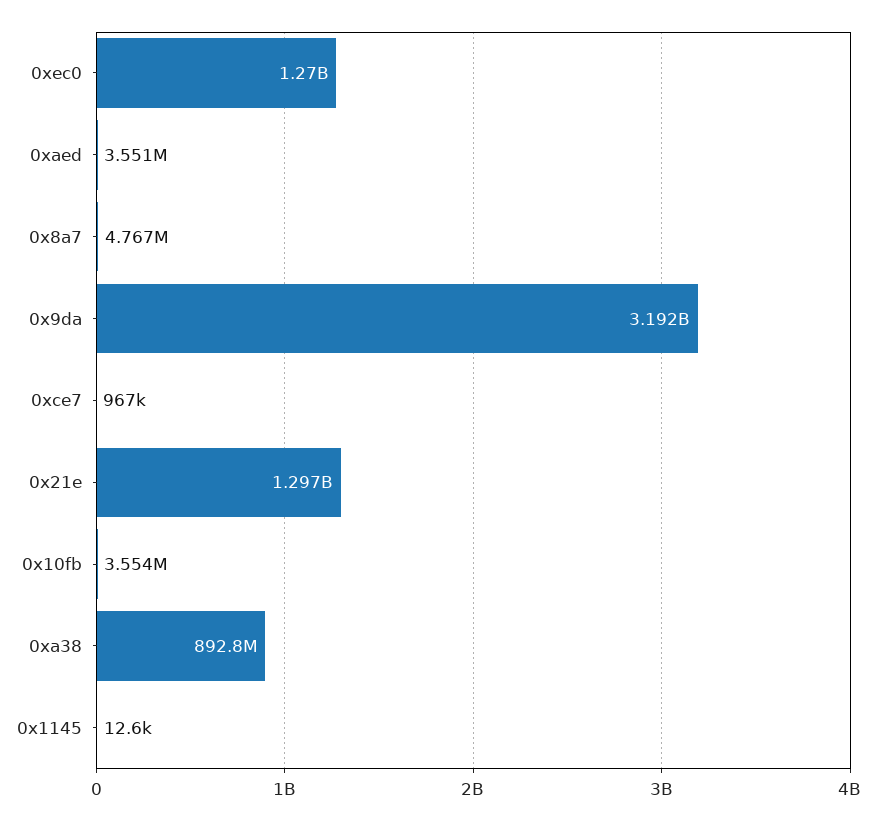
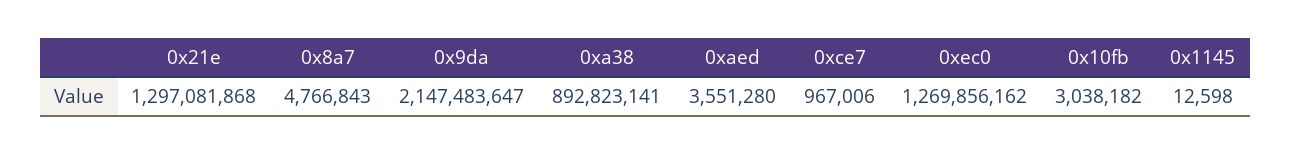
  {
    "0xec0": 1269856162,
    "0xaed": 3551280,
    "0x8a7": 4766843,
-   "0x9da": 3192000000,
+   "0x9da": 2147483647,
    "0xce7": 967006,
    "0x21e": 1297081868,
-   "0x10fb": 3554000,
+   "0x10fb": 3038182,
    "0xa38": 892823141,
    "0x1145": 12598
  }

